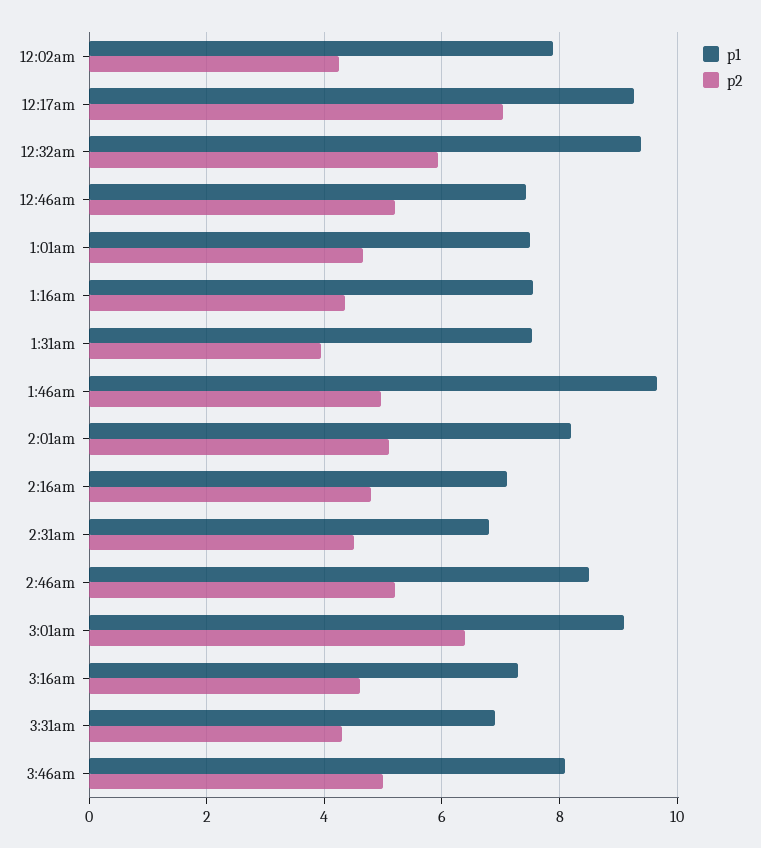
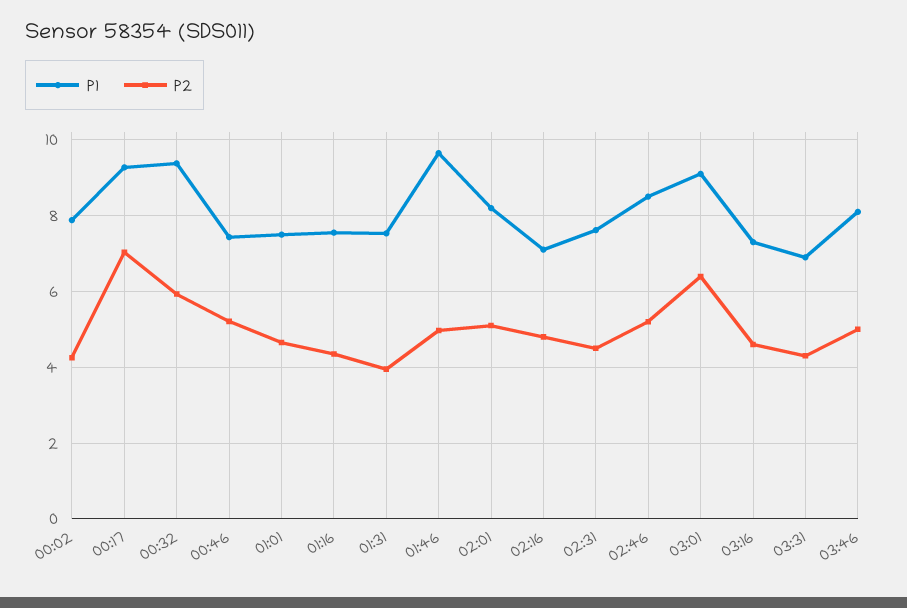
  {
    "p1": {
      "12:02am": 7.8,
      "12:17am": 9.2,
      "12:32am": 9.4,
      "12:46am": 7.4,
      "1:01am": 7.6,
      "1:16am": 7.6,
      "1:31am": 7.6,
      "1:46am": 9.6,
      "2:01am": 8.2,
      "2:16am": 7.2,
-     "2:31am": 6.8,
+     "2:31am": 7.6,
      "2:46am": 8.6,
      "3:01am": 9.2,
      "3:16am": 7.4,
      "3:31am": 7,
      "3:46am": 8.2
    },
    "p2": {
      "12:02am": 4.2,
      "12:17am": 7,
      "12:32am": 6,
      "12:46am": 5.2,
      "1:01am": 4.6,
      "1:16am": 4.4,
      "1:31am": 4,
      "1:46am": 5,
      "2:01am": 5.2,
      "2:16am": 4.8,
      "2:31am": 4.6,
      "2:46am": 5.2,
      "3:01am": 6.4,
      "3:16am": 4.6,
      "3:31am": 4.4,
      "3:46am": 5
    }
  }

